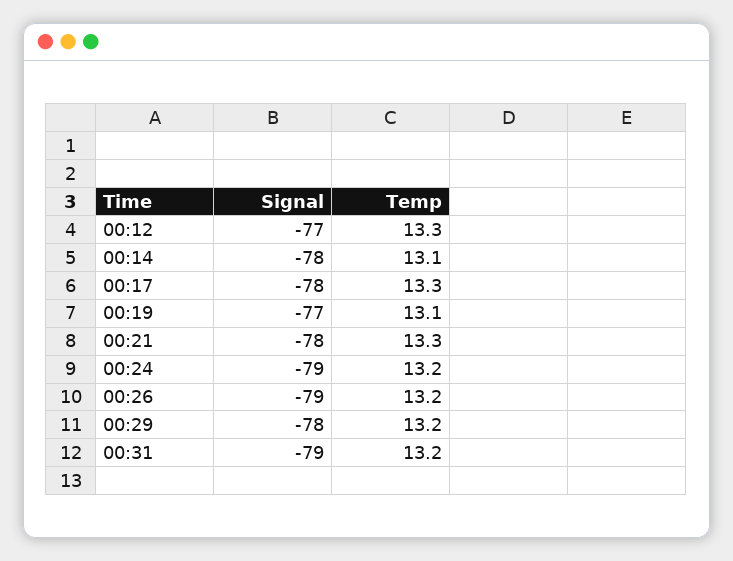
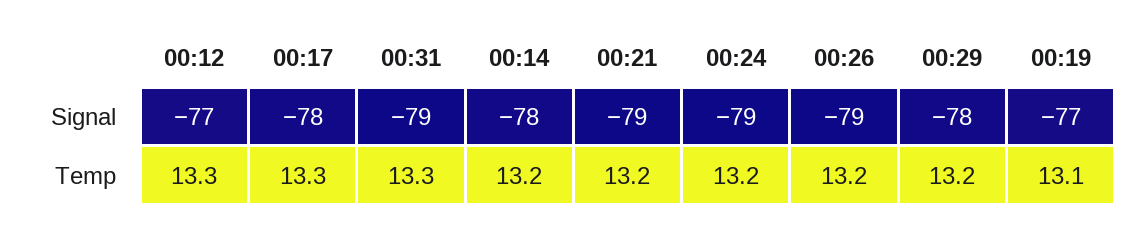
  {
    "Signal": {
      "00:12": -77,
      "00:14": -78,
      "00:17": -78,
      "00:19": -77,
-     "00:21": -78,
+     "00:21": -79,
      "00:24": -79,
      "00:26": -79,
      "00:29": -78,
      "00:31": -79
    },
    "Temp": {
      "00:12": 13.3,
-     "00:14": 13.1,
+     "00:14": 13.2,
      "00:17": 13.3,
      "00:19": 13.1,
-     "00:21": 13.3,
+     "00:21": 13.2,
      "00:24": 13.2,
      "00:26": 13.2,
      "00:29": 13.2,
-     "00:31": 13.2
+     "00:31": 13.3
    }
  }

